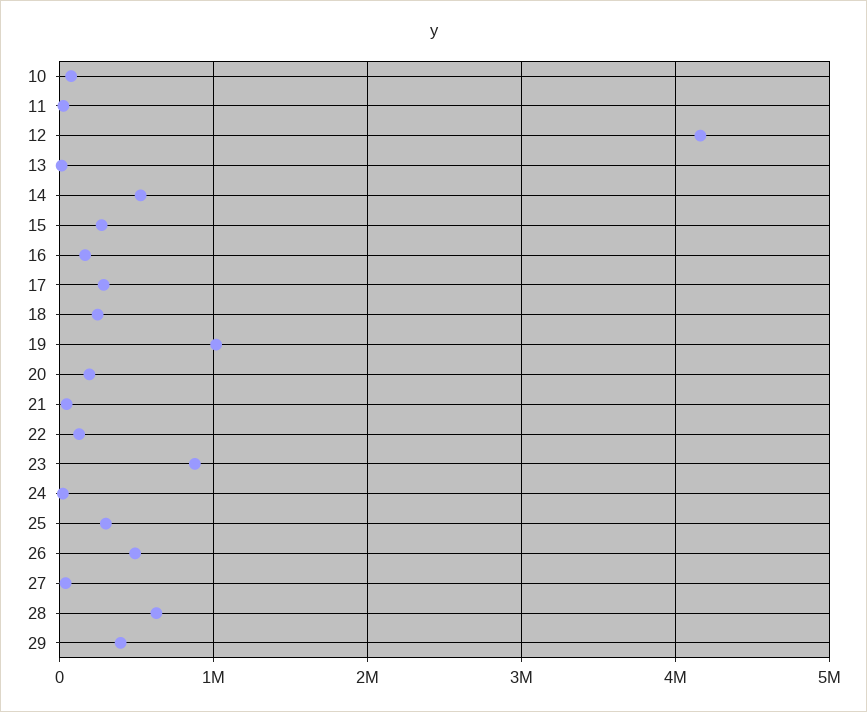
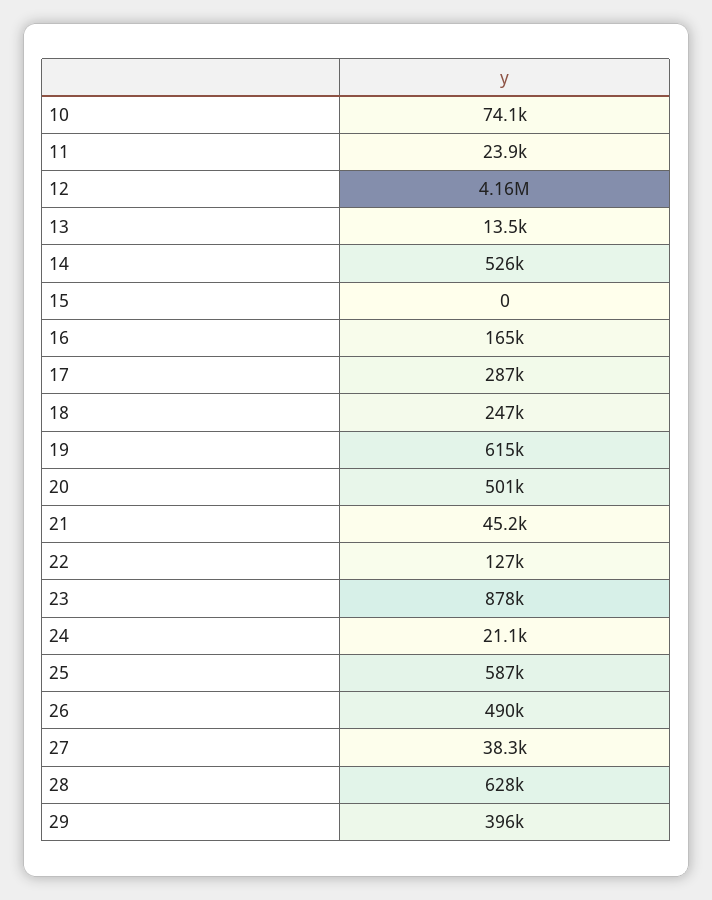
  {
    "10": 74100,
    "11": 23900,
    "12": 4160000,
    "13": 13500,
    "14": 526000,
-   "15": 300000,
+   "15": 0,
    "16": 165000,
    "17": 287000,
    "18": 247000,
-   "19": 1000000,
+   "19": 615000,
-   "20": 200000,
+   "20": 501000,
    "21": 45200,
    "22": 127000,
    "23": 878000,
    "24": 21100,
-   "25": 300000,
+   "25": 587000,
    "26": 490000,
    "27": 38300,
    "28": 628000,
    "29": 396000
  }

